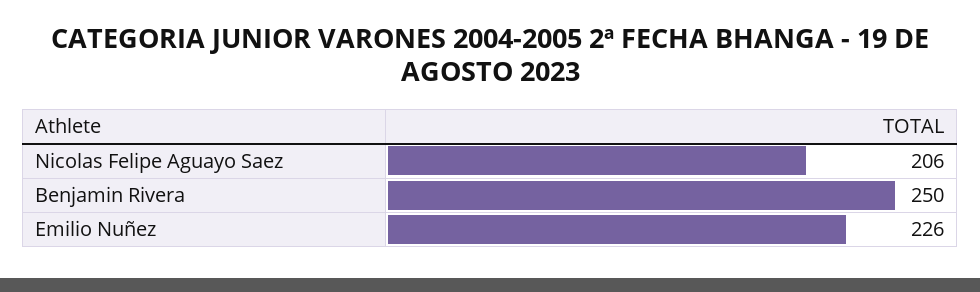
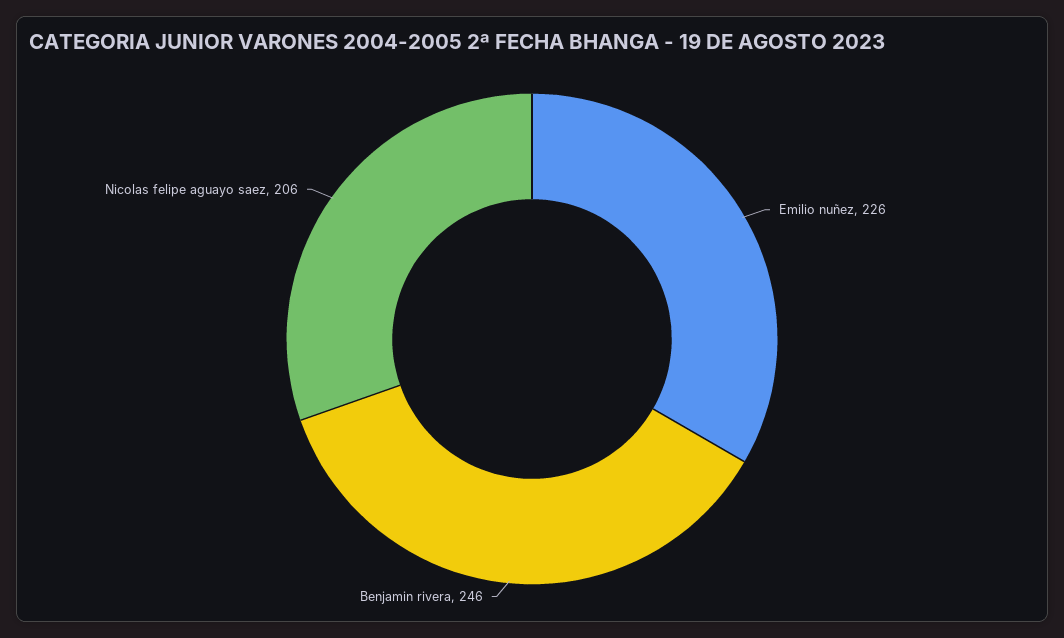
  {
    "Nicolas Felipe Aguayo Saez": 206,
-   "Benjamin Rivera": 250,
+   "Benjamin Rivera": 246,
    "Emilio Nuñez": 226
  }

